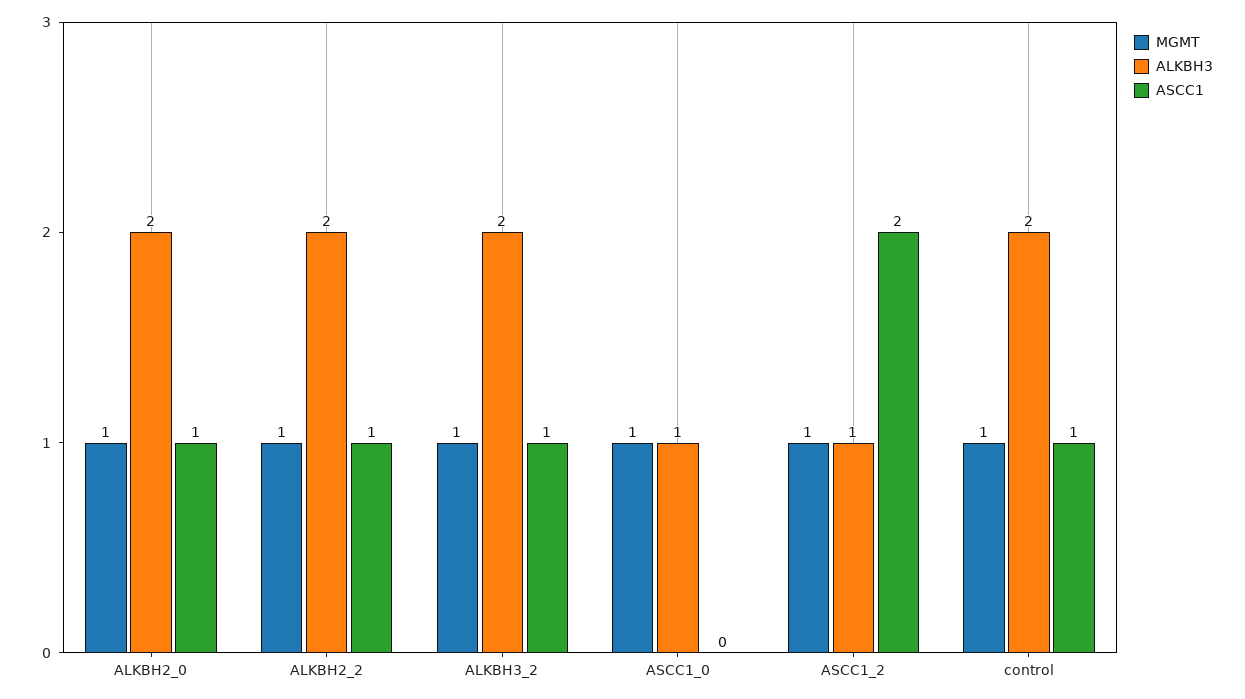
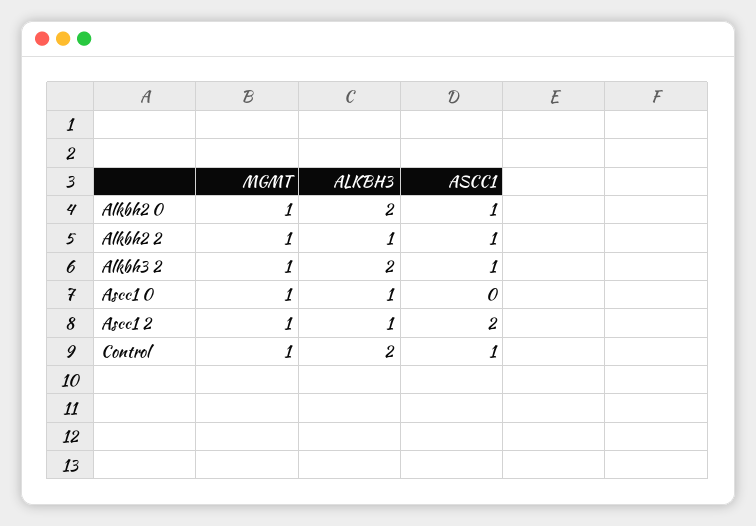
  {
    "MGMT": {
      "ALKBH2_0": 1,
      "ALKBH2_2": 1,
      "ALKBH3_2": 1,
      "ASCC1_0": 1,
      "ASCC1_2": 1,
      "control": 1
    },
    "ALKBH3": {
      "ALKBH2_0": 2,
-     "ALKBH2_2": 2,
+     "ALKBH2_2": 1,
      "ALKBH3_2": 2,
      "ASCC1_0": 1,
      "ASCC1_2": 1,
      "control": 2
    },
    "ASCC1": {
      "ALKBH2_0": 1,
      "ALKBH2_2": 1,
      "ALKBH3_2": 1,
      "ASCC1_0": 0,
      "ASCC1_2": 2,
      "control": 1
    }
  }

